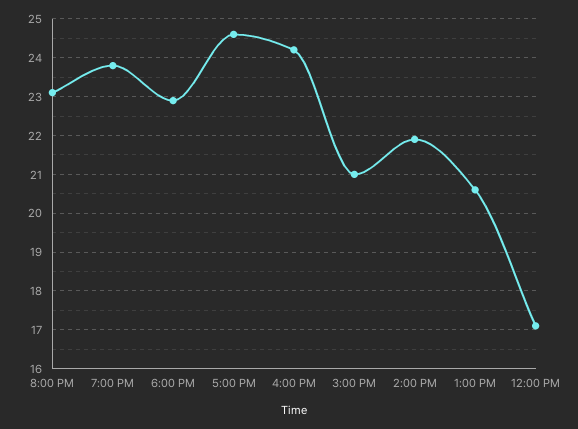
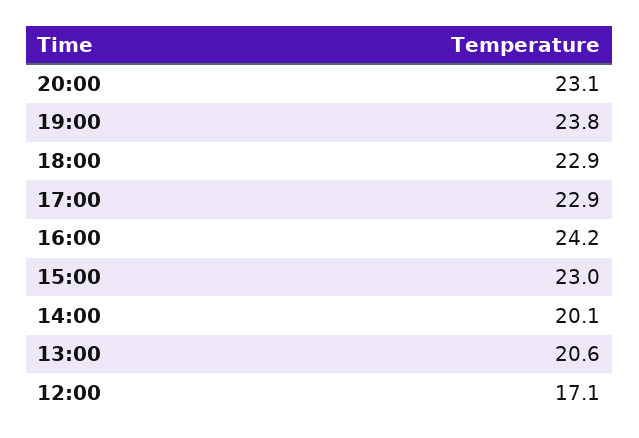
  {
    "8:00 PM": 23.1,
    "7:00 PM": 23.8,
    "6:00 PM": 22.9,
-   "5:00 PM": 24.5,
+   "5:00 PM": 22.9,
    "4:00 PM": 24.2,
-   "3:00 PM": 21,
+   "3:00 PM": 23,
-   "2:00 PM": 22,
+   "2:00 PM": 20.1,
    "1:00 PM": 20.6,
    "12:00 PM": 17.1
  }

